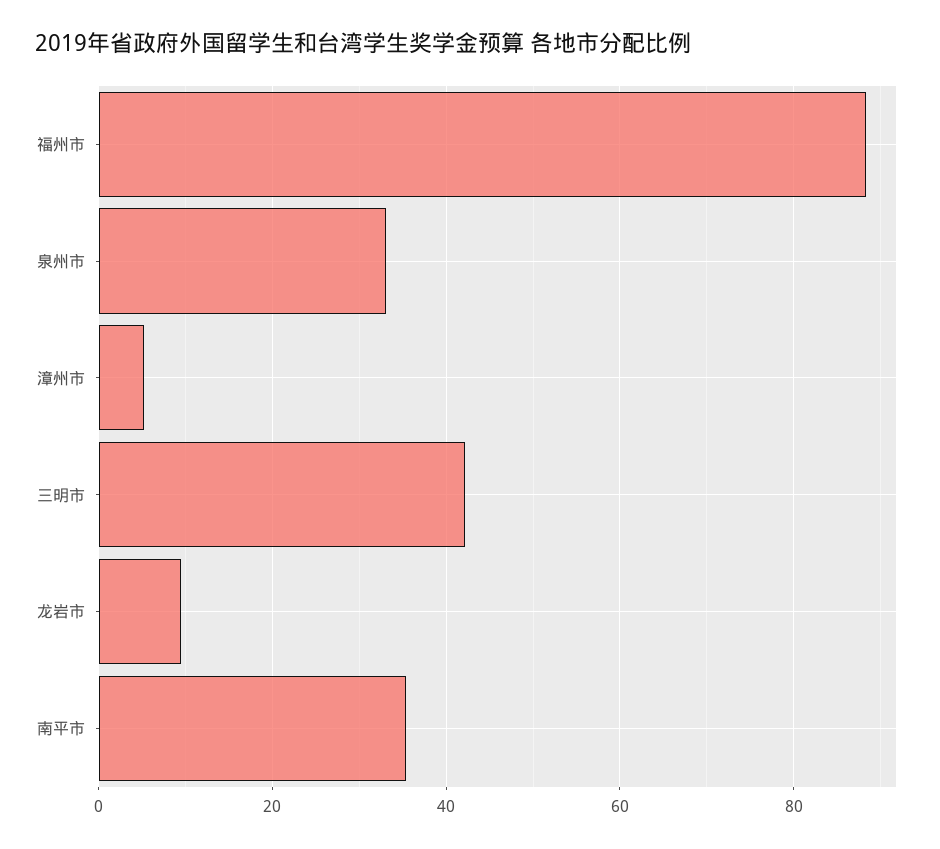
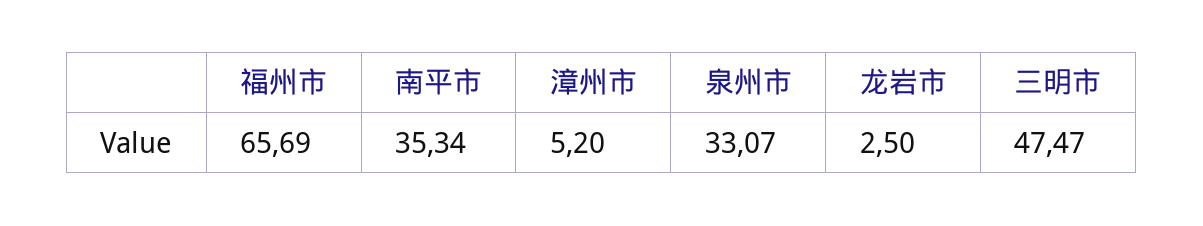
  {
-   "福州市": 88,
+   "福州市": 65.69,
    "泉州市": 33.07,
    "漳州市": 5.2,
-   "三明市": 42,
+   "三明市": 47.47,
-   "龙岩市": 10,
+   "龙岩市": 2.5,
    "南平市": 35.34
  }

